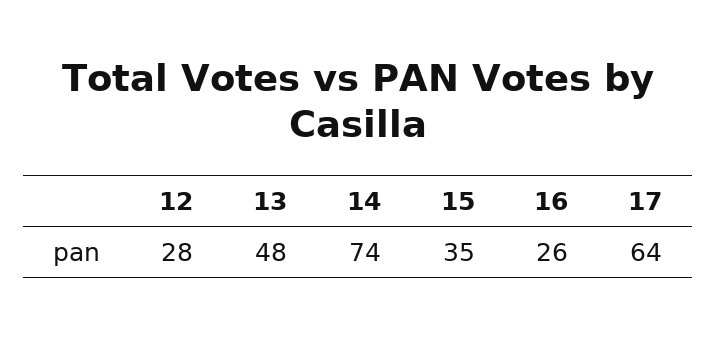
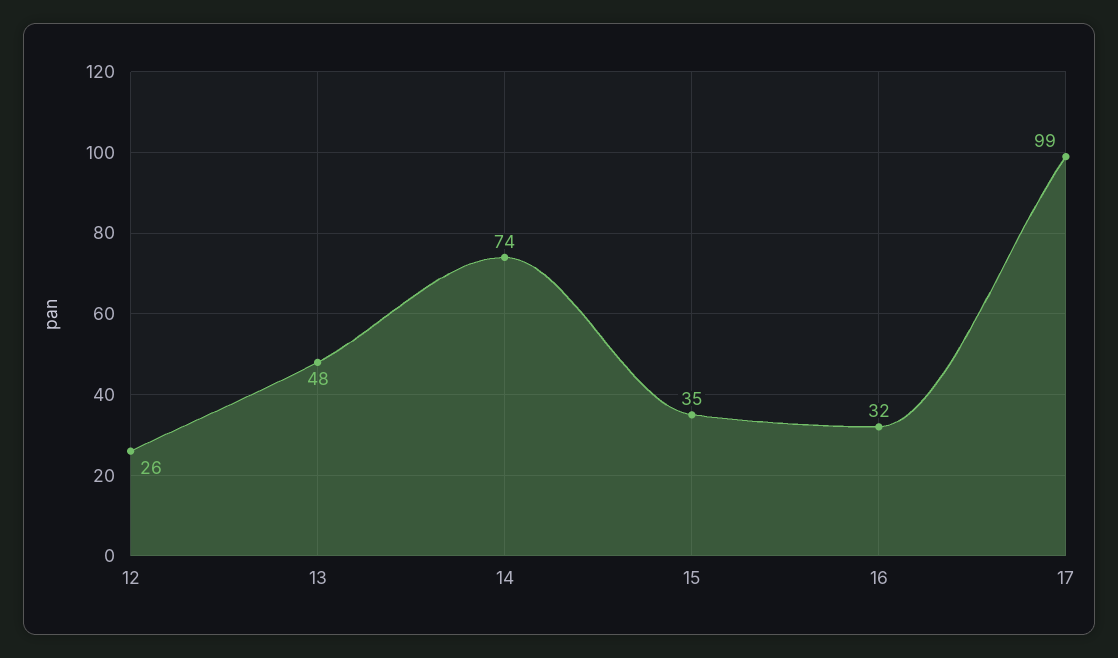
  {
-   "12": 28,
+   "12": 26,
    "13": 48,
    "14": 74,
    "15": 35,
-   "16": 26,
+   "16": 32,
-   "17": 64
+   "17": 99
  }

